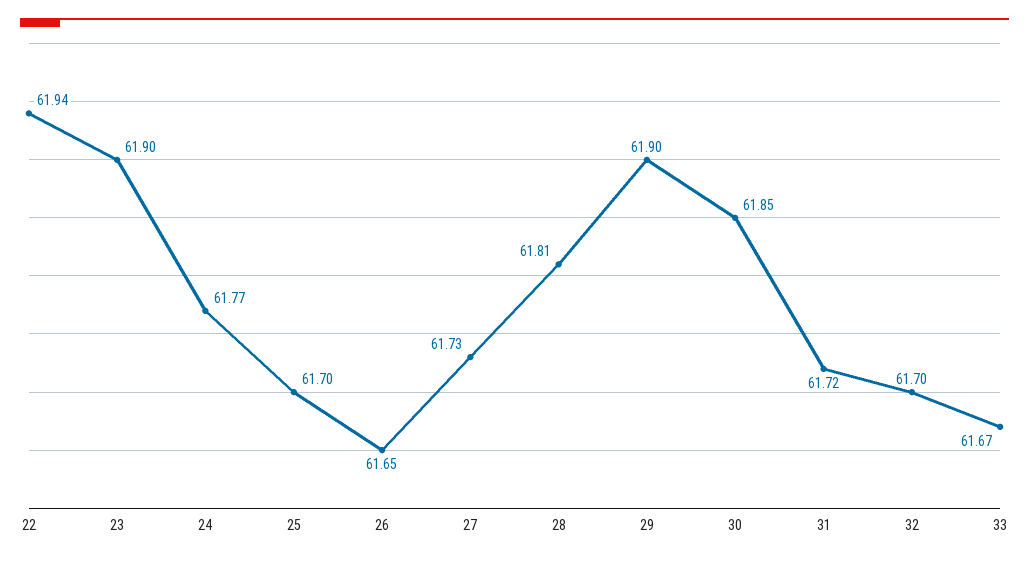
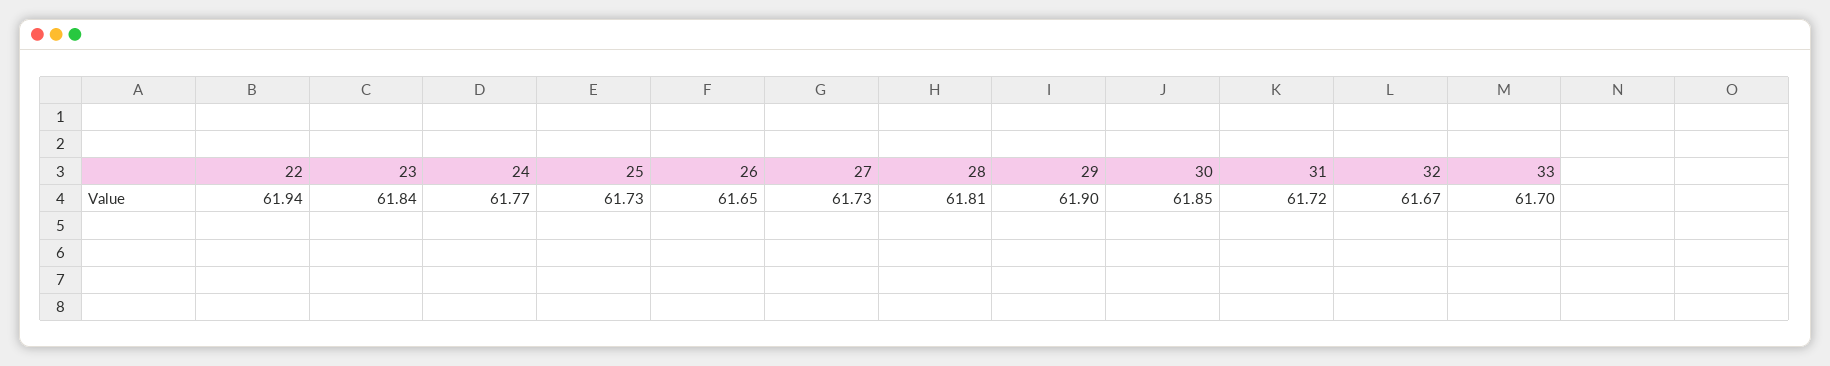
  {
    "22": 61.94,
-   "23": 61.9,
+   "23": 61.84,
    "24": 61.77,
-   "25": 61.7,
+   "25": 61.73,
    "26": 61.65,
    "27": 61.73,
    "28": 61.81,
    "29": 61.9,
    "30": 61.85,
    "31": 61.72,
-   "32": 61.7,
+   "32": 61.67,
-   "33": 61.67
+   "33": 61.7
  }

